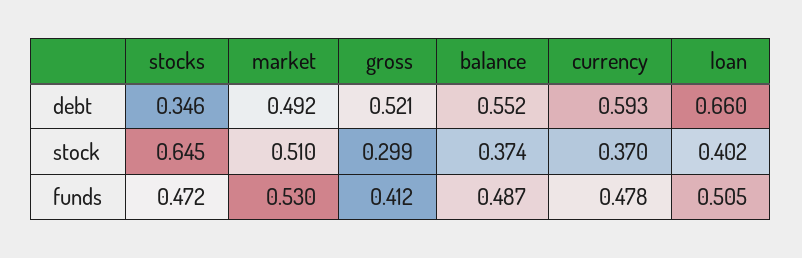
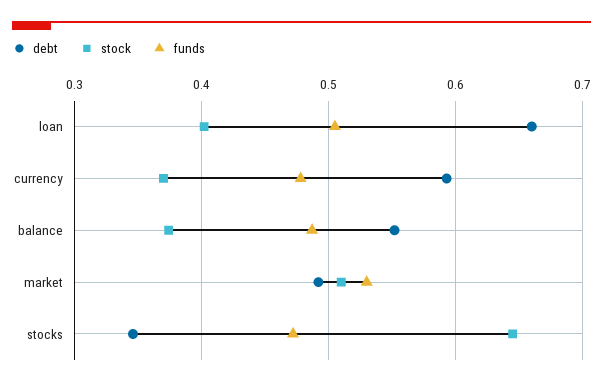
  {
    "debt": {
      "stocks": 0.346,
      "market": 0.492,
-     "gross": 0.521,
      "balance": 0.552,
      "currency": 0.593,
      "loan": 0.66
    },
    "stock": {
      "stocks": 0.645,
      "market": 0.51,
-     "gross": 0.299,
      "balance": 0.374,
      "currency": 0.37,
      "loan": 0.402
    },
    "funds": {
      "stocks": 0.472,
      "market": 0.53,
-     "gross": 0.412,
      "balance": 0.487,
      "currency": 0.478,
      "loan": 0.505
    }
  }

